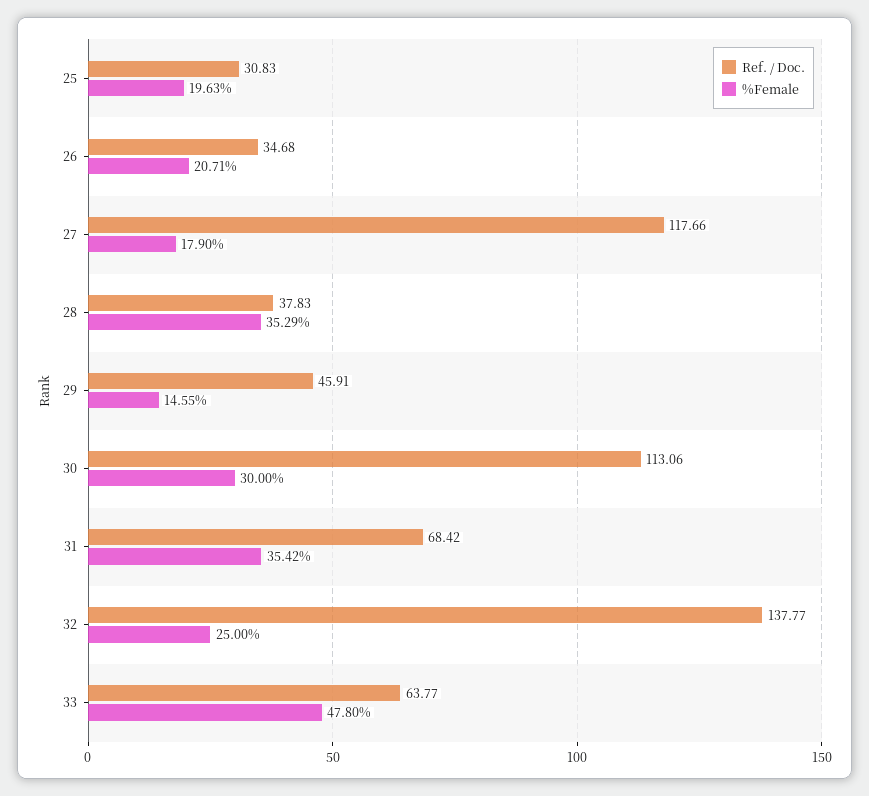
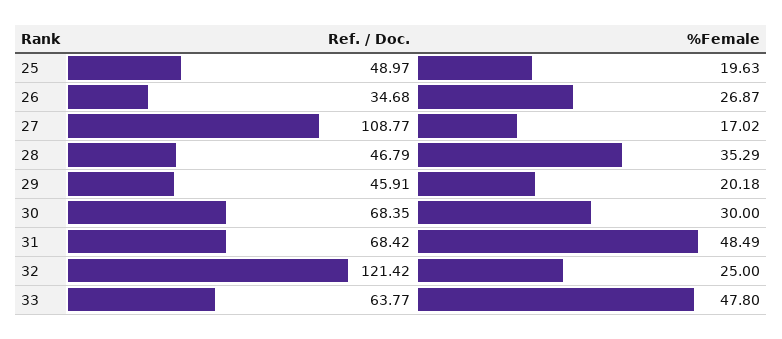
  {
    "Ref. / Doc.": {
-     "25": 30.83,
+     "25": 48.97,
      "26": 34.68,
-     "27": 117.66,
+     "27": 108.77,
-     "28": 37.83,
+     "28": 46.79,
      "29": 45.91,
-     "30": 113.06,
+     "30": 68.35,
      "31": 68.42,
-     "32": 137.77,
+     "32": 121.42,
      "33": 63.77
    },
    "%Female": {
      "25": 19.63,
-     "26": 20.71,
+     "26": 26.87,
-     "27": 17.9,
+     "27": 17.02,
      "28": 35.29,
-     "29": 14.55,
+     "29": 20.18,
      "30": 30,
-     "31": 35.42,
+     "31": 48.49,
      "32": 25,
      "33": 47.8
    }
  }

